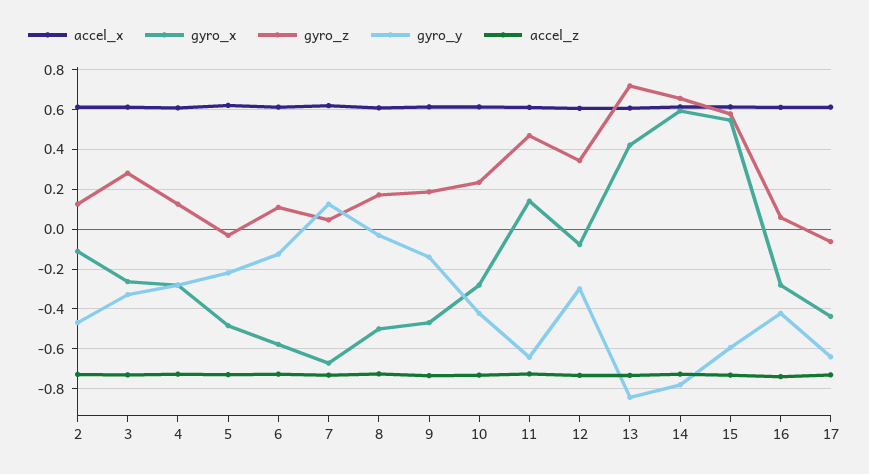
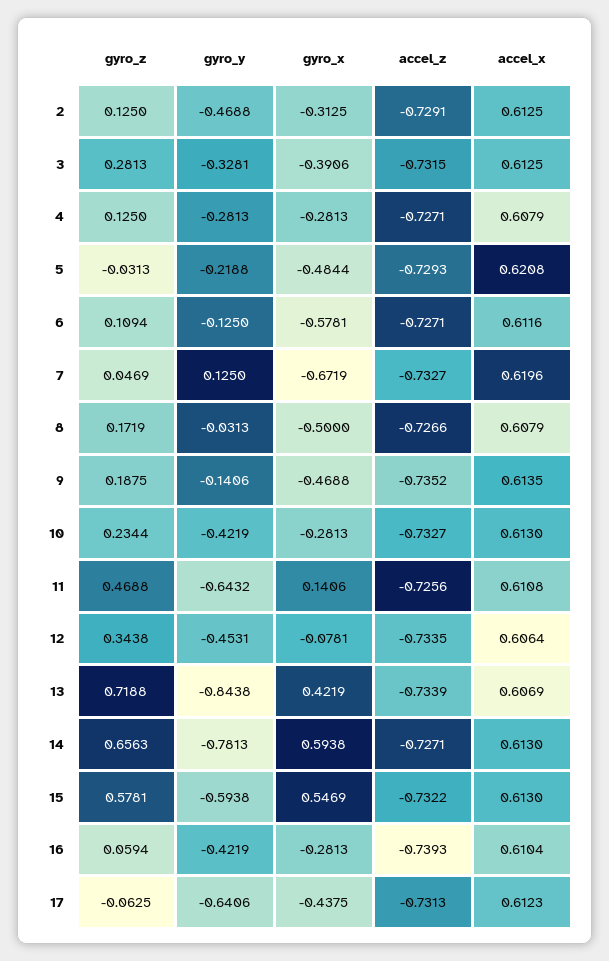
  {
    "accel_x": {
      "2": 0.6125,
      "3": 0.6125,
      "4": 0.6079,
      "5": 0.6208,
      "6": 0.6116,
      "7": 0.6196,
      "8": 0.6079,
      "9": 0.6135,
      "10": 0.613,
      "11": 0.6108,
      "12": 0.6064,
      "13": 0.6069,
      "14": 0.613,
      "15": 0.613,
      "16": 0.6104,
      "17": 0.6123
    },
    "gyro_x": {
-     "2": -0.1,
+     "2": -0.3125,
-     "3": -0.25,
+     "3": -0.3906,
      "4": -0.2813,
      "5": -0.4844,
      "6": -0.5781,
      "7": -0.6719,
      "8": -0.5,
      "9": -0.4688,
      "10": -0.2813,
      "11": 0.1406,
      "12": -0.0781,
      "13": 0.4219,
      "14": 0.5938,
      "15": 0.5469,
      "16": -0.2813,
      "17": -0.4375
    },
    "gyro_z": {
      "2": 0.125,
      "3": 0.2813,
      "4": 0.125,
      "5": -0.0313,
      "6": 0.1094,
      "7": 0.0469,
      "8": 0.1719,
      "9": 0.1875,
      "10": 0.2344,
      "11": 0.4688,
      "12": 0.3438,
      "13": 0.7188,
      "14": 0.6563,
      "15": 0.5781,
      "16": 0.0594,
      "17": -0.0625
    },
    "gyro_y": {
      "2": -0.4688,
      "3": -0.3281,
      "4": -0.2813,
      "5": -0.2188,
      "6": -0.125,
      "7": 0.125,
      "8": -0.0313,
      "9": -0.1406,
      "10": -0.4219,
      "11": -0.6432,
-     "12": -0.3,
+     "12": -0.4531,
      "13": -0.8438,
      "14": -0.7813,
      "15": -0.5938,
      "16": -0.4219,
      "17": -0.6406
    },
    "accel_z": {
      "2": -0.7291,
      "3": -0.7315,
      "4": -0.7271,
      "5": -0.7293,
      "6": -0.7271,
      "7": -0.7327,
      "8": -0.7266,
      "9": -0.7352,
      "10": -0.7327,
      "11": -0.7256,
      "12": -0.7335,
      "13": -0.7339,
      "14": -0.7271,
      "15": -0.7322,
      "16": -0.7393,
      "17": -0.7313
    }
  }

